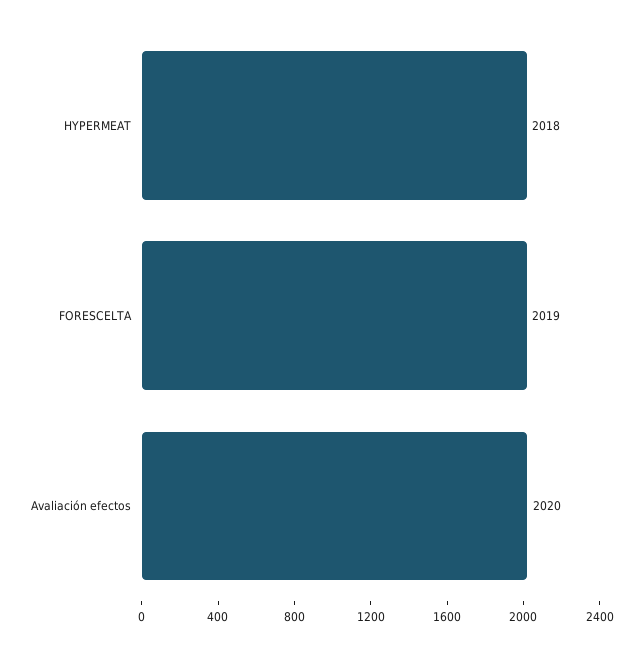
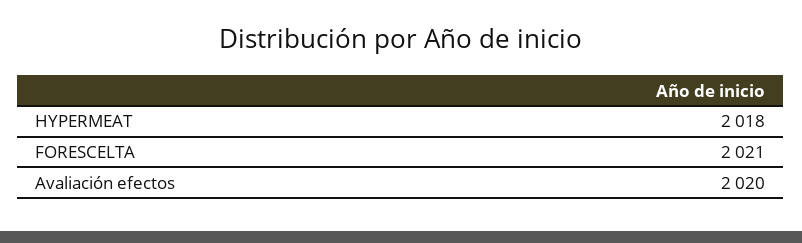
  {
    "HYPERMEAT": 2018,
-   "FORESCELTA": 2019,
+   "FORESCELTA": 2021,
    "Avaliación efectos": 2020
  }

